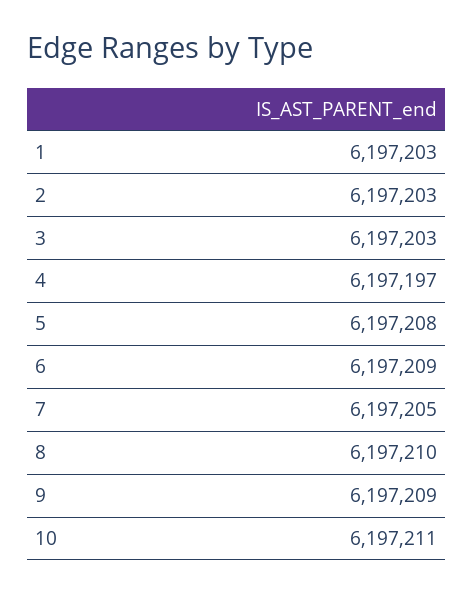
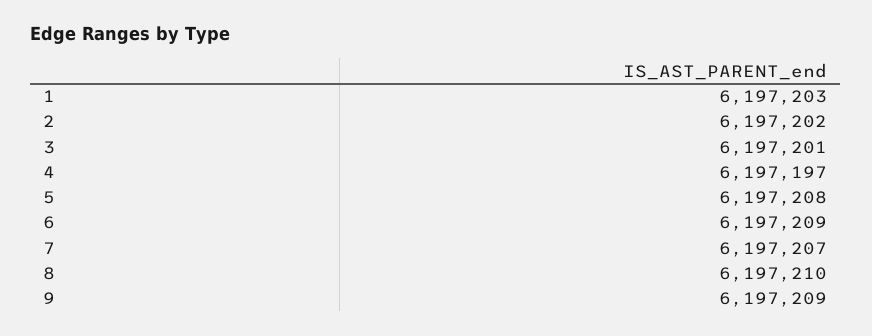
  {
    "1": 6197203,
-   "2": 6197203,
+   "2": 6197202,
-   "3": 6197203,
+   "3": 6197201,
    "4": 6197197,
    "5": 6197208,
    "6": 6197209,
-   "7": 6197205,
+   "7": 6197207,
    "8": 6197210,
-   "9": 6197209,
+   "9": 6197209
-   "10": 6197211
  }

